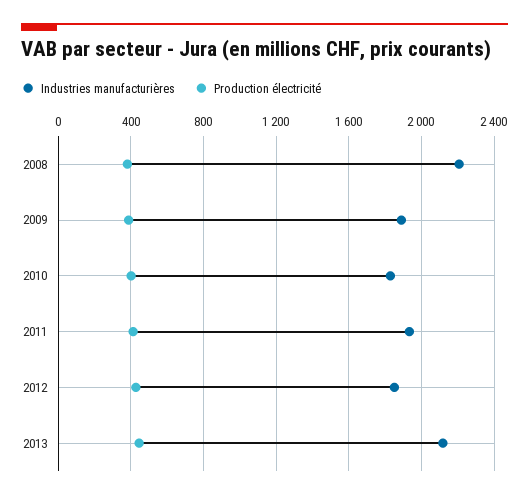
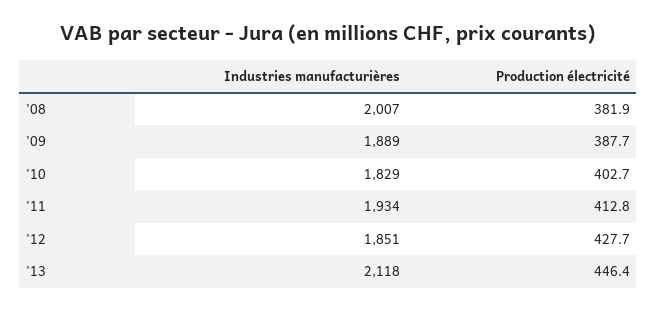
  {
    "Industries manufacturières": {
-     "2008": 2200,
+     "2008": 2007,
      "2009": 1889,
      "2010": 1829,
      "2011": 1934,
      "2012": 1851,
      "2013": 2118
    },
    "Production électricité": {
      "2008": 381.9,
      "2009": 387.7,
      "2010": 402.7,
      "2011": 412.8,
      "2012": 427.7,
      "2013": 446.4
    }
  }

